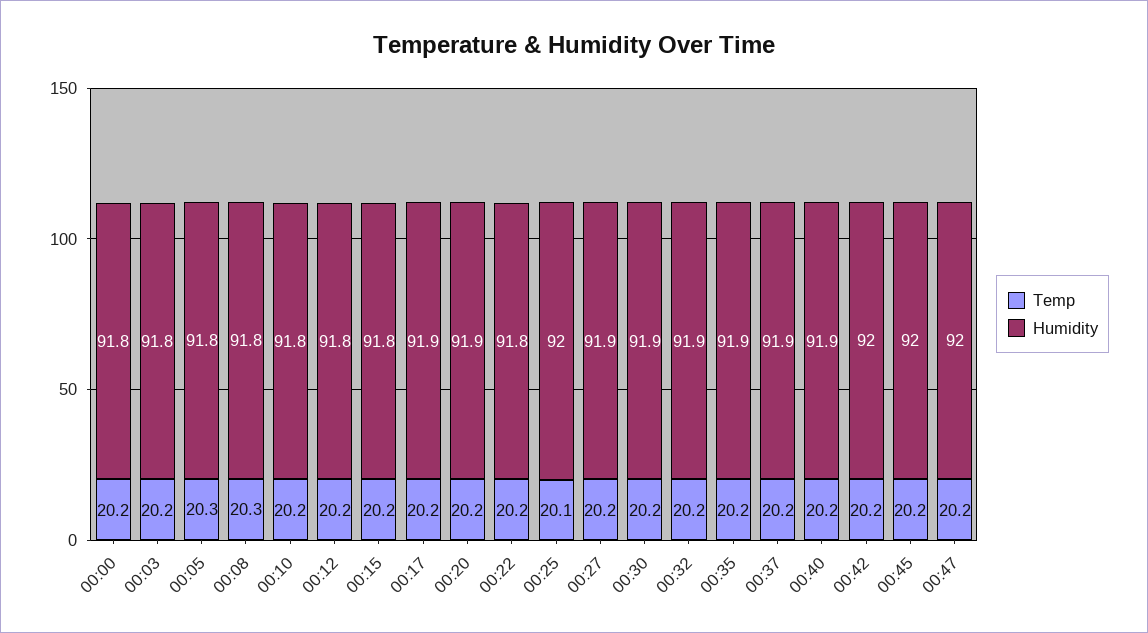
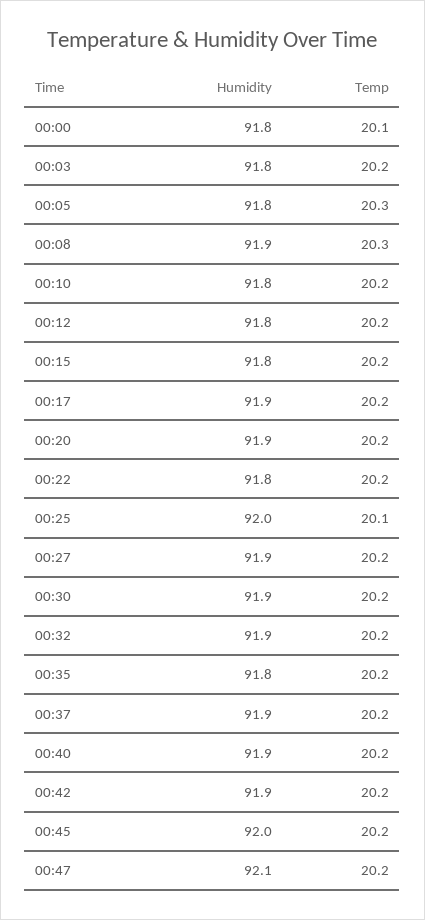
  {
    "Temp": {
-     "00:00": 20.2,
+     "00:00": 20.1,
      "00:03": 20.2,
      "00:05": 20.3,
      "00:08": 20.3,
      "00:10": 20.2,
      "00:12": 20.2,
      "00:15": 20.2,
      "00:17": 20.2,
      "00:20": 20.2,
      "00:22": 20.2,
      "00:25": 20.1,
      "00:27": 20.2,
      "00:30": 20.2,
      "00:32": 20.2,
      "00:35": 20.2,
      "00:37": 20.2,
      "00:40": 20.2,
      "00:42": 20.2,
      "00:45": 20.2,
      "00:47": 20.2
    },
    "Humidity": {
      "00:00": 91.8,
      "00:03": 91.8,
      "00:05": 91.8,
-     "00:08": 91.8,
+     "00:08": 91.9,
      "00:10": 91.8,
      "00:12": 91.8,
      "00:15": 91.8,
      "00:17": 91.9,
      "00:20": 91.9,
      "00:22": 91.8,
      "00:25": 92,
      "00:27": 91.9,
      "00:30": 91.9,
      "00:32": 91.9,
-     "00:35": 91.9,
+     "00:35": 91.8,
      "00:37": 91.9,
      "00:40": 91.9,
-     "00:42": 92,
+     "00:42": 91.9,
      "00:45": 92,
-     "00:47": 92
+     "00:47": 92.1
    }
  }

